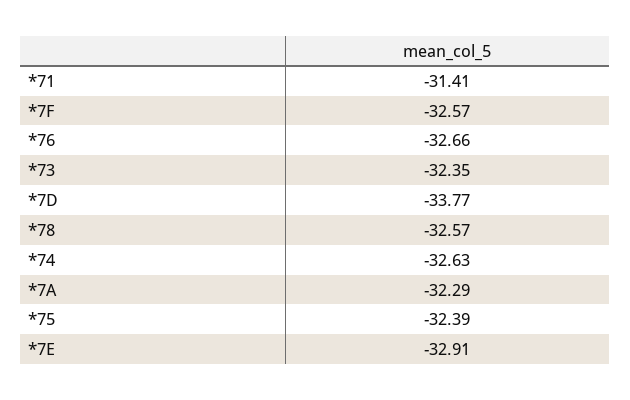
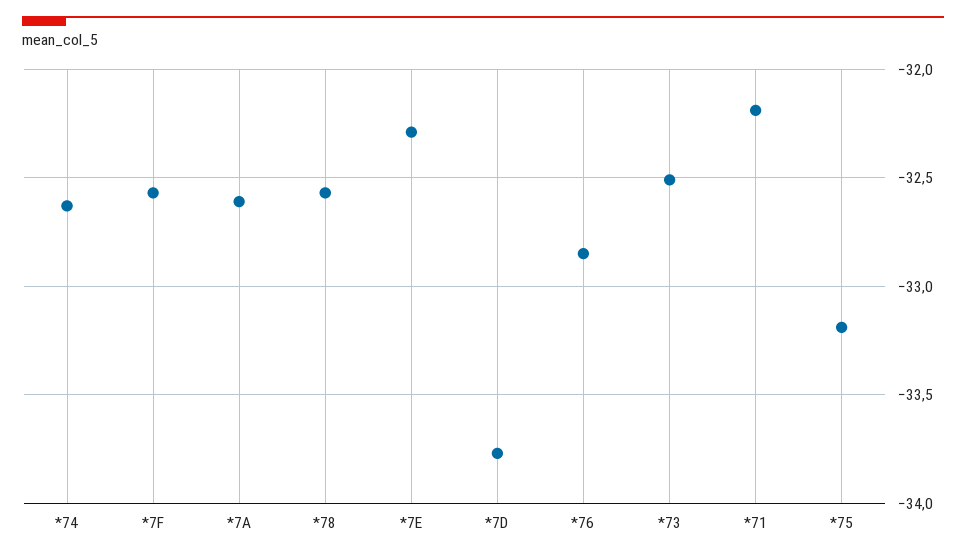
  {
-   "*71": -31.41,
+   "*71": -32.2,
    "*7F": -32.57,
-   "*76": -32.66,
+   "*76": -32.85,
-   "*73": -32.35,
+   "*73": -32.5,
    "*7D": -33.77,
    "*78": -32.57,
    "*74": -32.63,
-   "*7A": -32.29,
+   "*7A": -32.6,
-   "*75": -32.39,
+   "*75": -33.2,
-   "*7E": -32.91
+   "*7E": -32.3
  }

